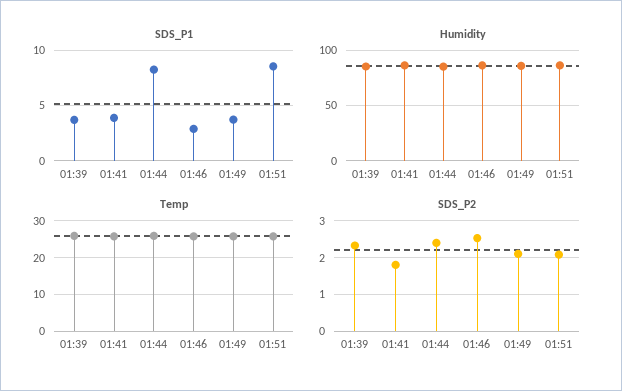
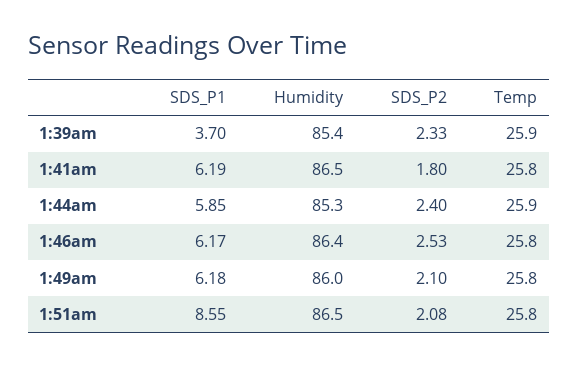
  {
    "SDS_P1": {
      "01:39": 3.7,
-     "01:41": 4,
+     "01:41": 6.19,
-     "01:44": 8,
+     "01:44": 5.85,
-     "01:46": 3,
+     "01:46": 6.17,
-     "01:49": 4,
+     "01:49": 6.18,
      "01:51": 8.55
    },
    "Humidity": {
      "01:39": 85.4,
      "01:41": 86.5,
      "01:44": 85.3,
      "01:46": 86.4,
      "01:49": 86,
      "01:51": 86.5
    },
    "Temp": {
      "01:39": 25.9,
      "01:41": 25.8,
      "01:44": 25.9,
      "01:46": 25.8,
      "01:49": 25.8,
      "01:51": 25.8
    },
    "SDS_P2": {
      "01:39": 2.33,
      "01:41": 1.8,
      "01:44": 2.4,
      "01:46": 2.53,
      "01:49": 2.1,
      "01:51": 2.08
    }
  }

